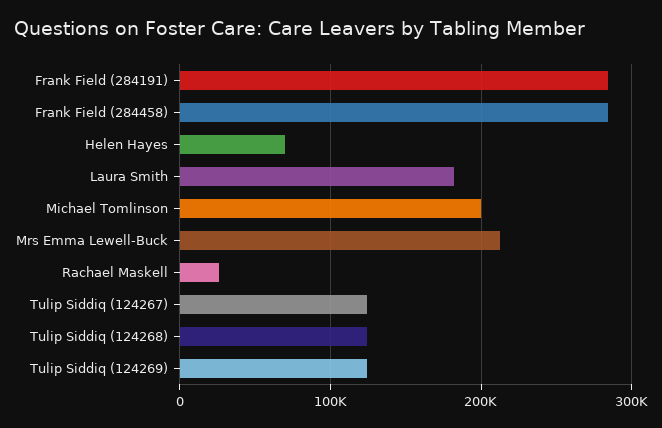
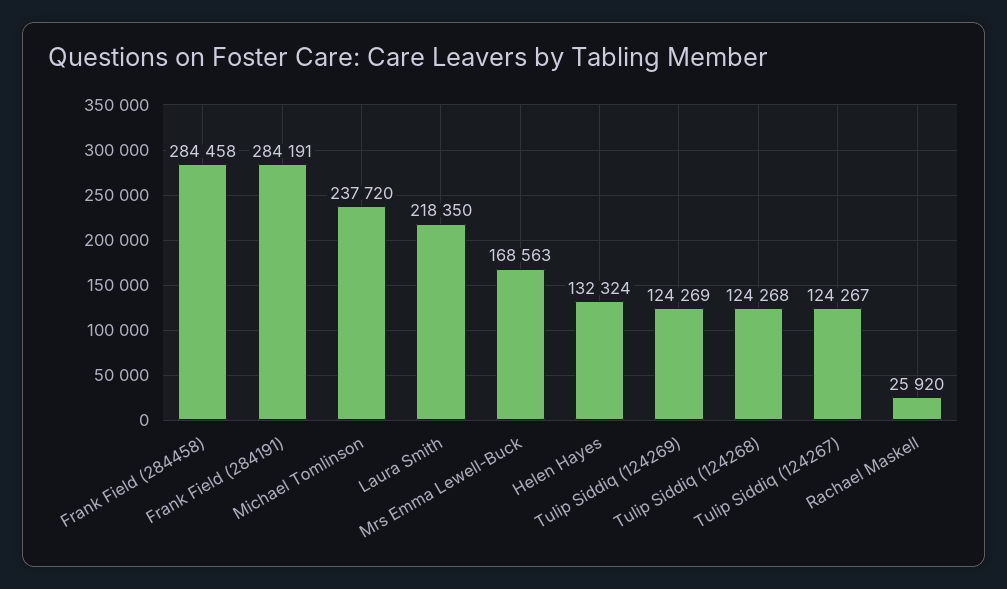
  {
    "Frank Field (284191)": 284191,
    "Frank Field (284458)": 284458,
-   "Helen Hayes": 70000,
+   "Helen Hayes": 132324,
-   "Laura Smith": 180000,
+   "Laura Smith": 218350,
-   "Michael Tomlinson": 200000,
+   "Michael Tomlinson": 237720,
-   "Mrs Emma Lewell-Buck": 210000,
+   "Mrs Emma Lewell-Buck": 168563,
    "Rachael Maskell": 25920,
    "Tulip Siddiq (124267)": 124267,
    "Tulip Siddiq (124268)": 124268,
    "Tulip Siddiq (124269)": 124269
  }

